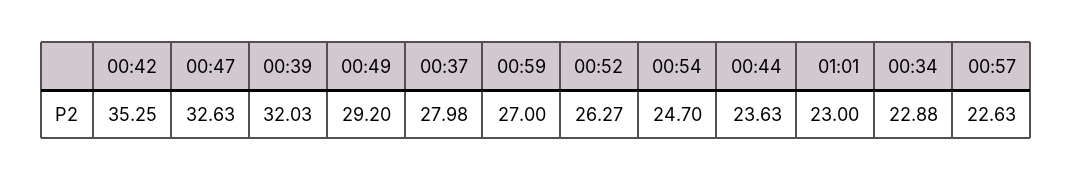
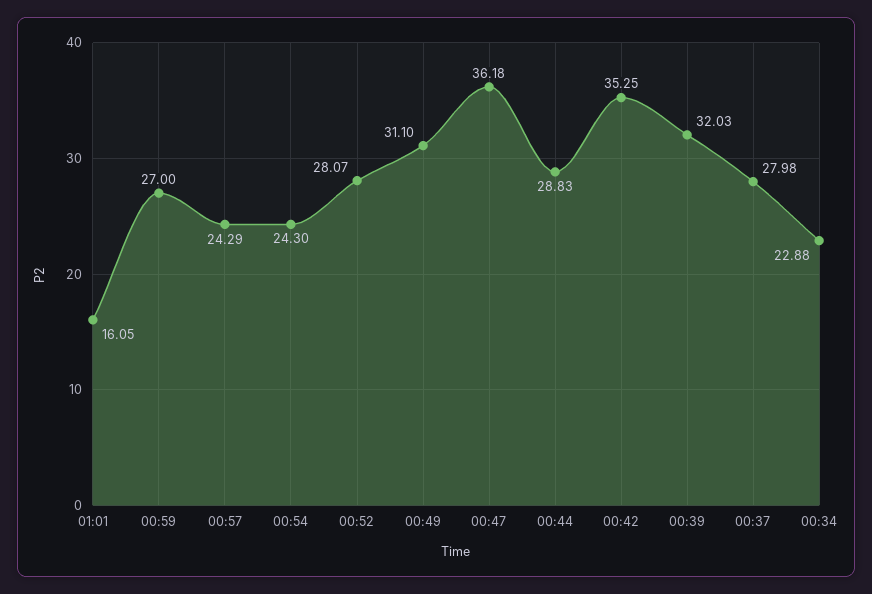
  {
    "00:42": 35.25,
-   "00:47": 32.63,
+   "00:47": 36.18,
    "00:39": 32.03,
-   "00:49": 29.2,
+   "00:49": 31.1,
    "00:37": 27.98,
    "00:59": 27,
-   "00:52": 26.27,
+   "00:52": 28.07,
-   "00:54": 24.7,
+   "00:54": 24.3,
-   "00:44": 23.63,
+   "00:44": 28.83,
-   "01:01": 23,
+   "01:01": 16.05,
    "00:34": 22.88,
-   "00:57": 22.63
+   "00:57": 24.29
  }

